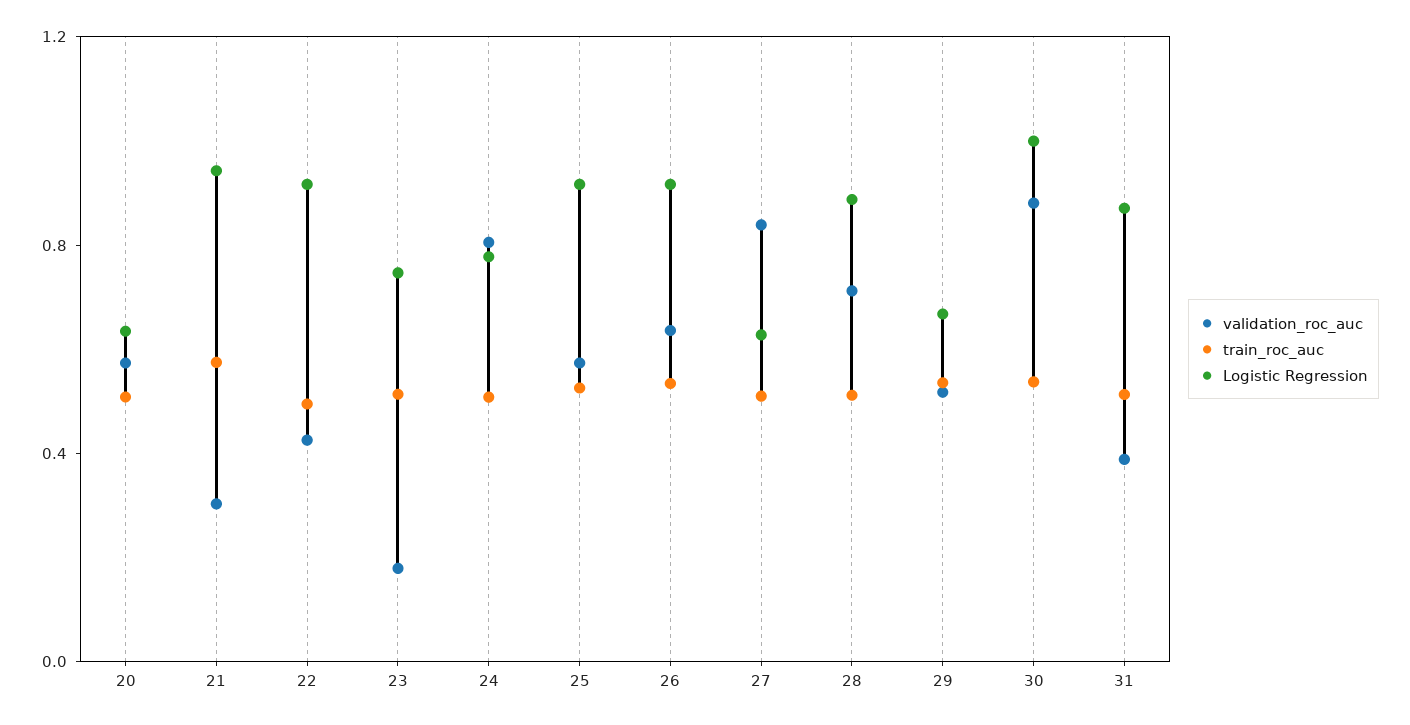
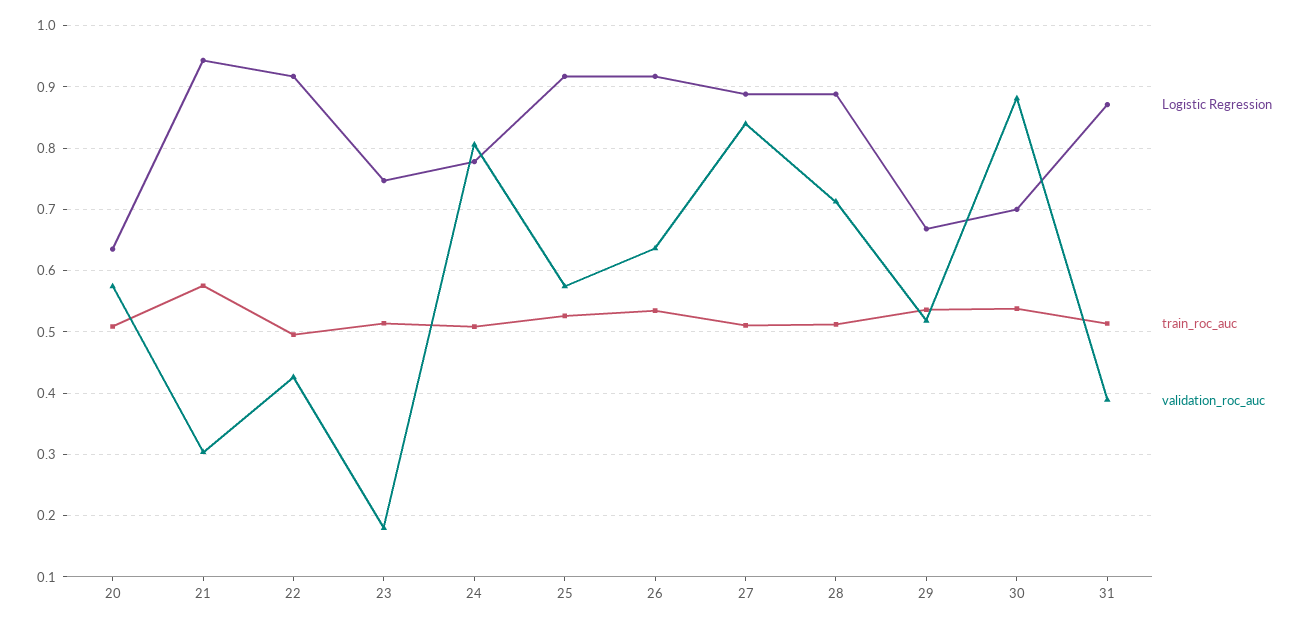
  {
    "validation_roc_auc": {
      "20": 0.57,
      "21": 0.3,
      "22": 0.43,
      "23": 0.18,
      "24": 0.81,
      "25": 0.57,
      "26": 0.64,
      "27": 0.84,
      "28": 0.71,
      "29": 0.52,
      "30": 0.88,
      "31": 0.39
    },
    "train_roc_auc": {
      "20": 0.51,
      "21": 0.58,
      "22": 0.5,
      "23": 0.51,
      "24": 0.51,
      "25": 0.53,
      "26": 0.53,
      "27": 0.51,
      "28": 0.51,
      "29": 0.54,
      "30": 0.54,
      "31": 0.51
    },
    "Logistic Regression": {
      "20": 0.64,
      "21": 0.94,
      "22": 0.92,
      "23": 0.75,
      "24": 0.78,
      "25": 0.92,
      "26": 0.92,
-     "27": 0.6,
+     "27": 0.89,
      "28": 0.89,
      "29": 0.67,
-     "30": 1,
+     "30": 0.7,
      "31": 0.87
    }
  }

